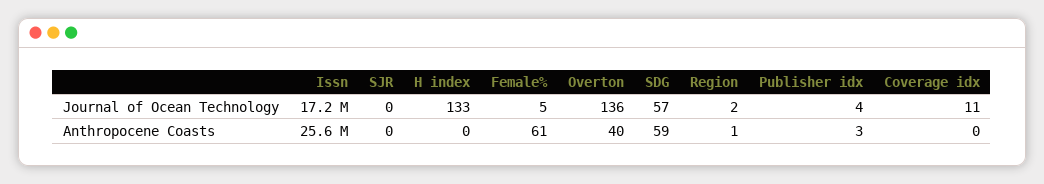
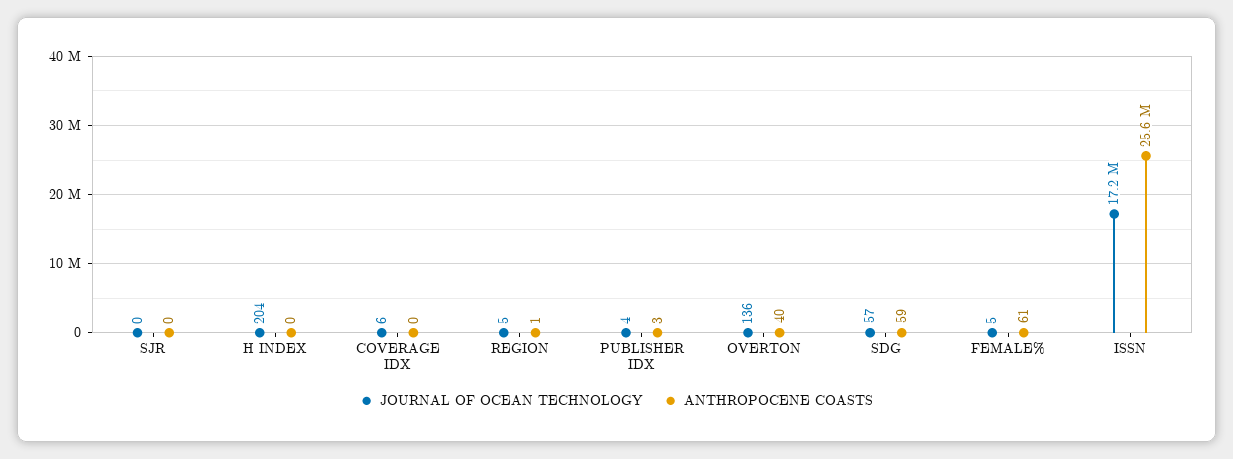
  {
    "Journal of Ocean Technology": {
      "Issn": 17200000,
      "SJR": 0,
-     "H index": 133,
+     "H index": 204,
      "Female%": 5,
      "Overton": 136,
      "SDG": 57,
-     "Region": 2,
+     "Region": 5,
      "Publisher idx": 4,
-     "Coverage idx": 11
+     "Coverage idx": 6
    },
    "Anthropocene Coasts": {
      "Issn": 25600000,
      "SJR": 0,
      "H index": 0,
      "Female%": 61,
      "Overton": 40,
      "SDG": 59,
      "Region": 1,
      "Publisher idx": 3,
      "Coverage idx": 0
    }
  }

